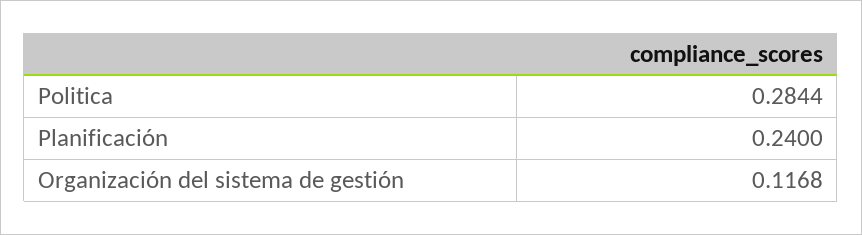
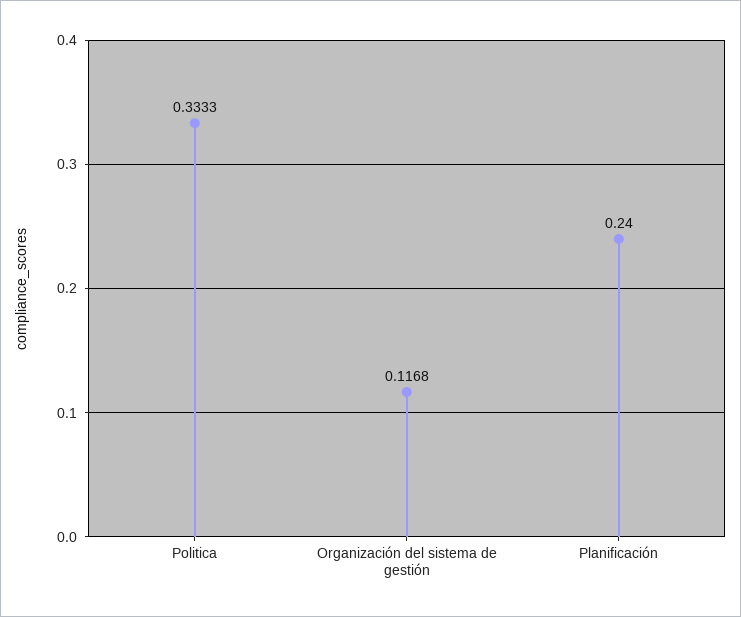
  {
-   "Politica": 0.2844,
+   "Politica": 0.3333,
    "Planificación": 0.24,
    "Organización del sistema de gestión": 0.1168
  }

